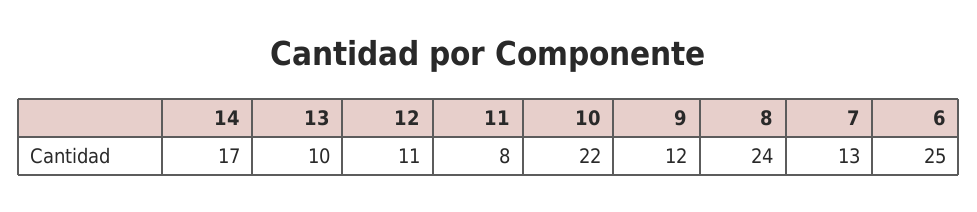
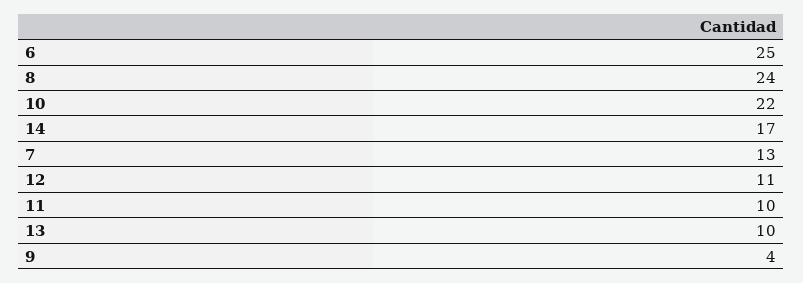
  {
    "14": 17,
    "13": 10,
    "12": 11,
-   "11": 8,
+   "11": 10,
    "10": 22,
-   "9": 12,
+   "9": 4,
    "8": 24,
    "7": 13,
    "6": 25
  }

